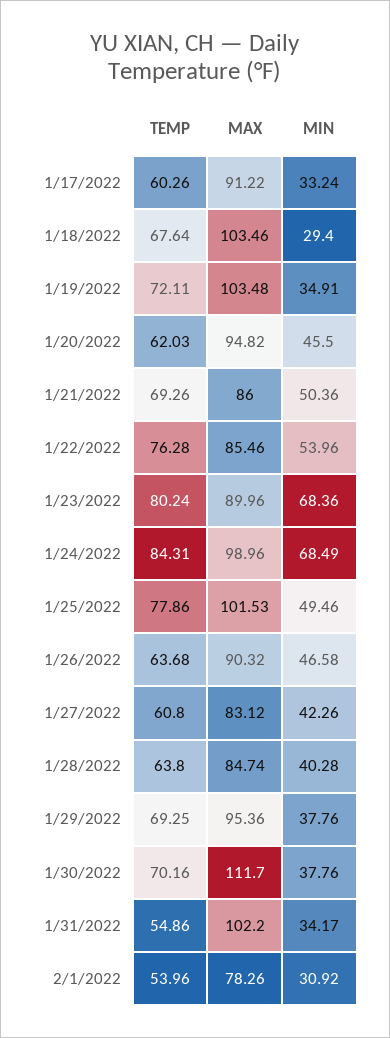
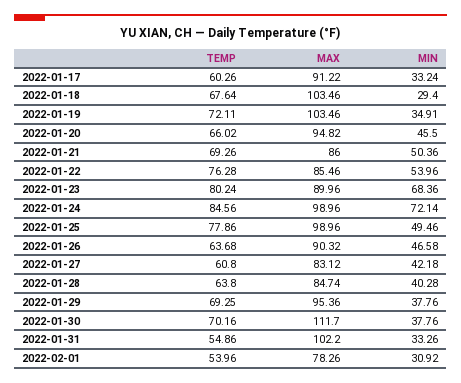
  {
    "TEMP": {
      "1/17/2022": 60.26,
      "1/18/2022": 67.64,
      "1/19/2022": 72.11,
-     "1/20/2022": 62.03,
+     "1/20/2022": 66.02,
      "1/21/2022": 69.26,
      "1/22/2022": 76.28,
      "1/23/2022": 80.24,
-     "1/24/2022": 84.31,
+     "1/24/2022": 84.56,
      "1/25/2022": 77.86,
      "1/26/2022": 63.68,
      "1/27/2022": 60.8,
      "1/28/2022": 63.8,
      "1/29/2022": 69.25,
      "1/30/2022": 70.16,
      "1/31/2022": 54.86,
      "2/1/2022": 53.96
    },
    "MAX": {
      "1/17/2022": 91.22,
      "1/18/2022": 103.46,
-     "1/19/2022": 103.48,
+     "1/19/2022": 103.46,
      "1/20/2022": 94.82,
      "1/21/2022": 86,
      "1/22/2022": 85.46,
      "1/23/2022": 89.96,
      "1/24/2022": 98.96,
-     "1/25/2022": 101.53,
+     "1/25/2022": 98.96,
      "1/26/2022": 90.32,
      "1/27/2022": 83.12,
      "1/28/2022": 84.74,
      "1/29/2022": 95.36,
      "1/30/2022": 111.7,
      "1/31/2022": 102.2,
      "2/1/2022": 78.26
    },
    "MIN": {
      "1/17/2022": 33.24,
      "1/18/2022": 29.4,
      "1/19/2022": 34.91,
      "1/20/2022": 45.5,
      "1/21/2022": 50.36,
      "1/22/2022": 53.96,
      "1/23/2022": 68.36,
-     "1/24/2022": 68.49,
+     "1/24/2022": 72.14,
      "1/25/2022": 49.46,
      "1/26/2022": 46.58,
-     "1/27/2022": 42.26,
+     "1/27/2022": 42.18,
      "1/28/2022": 40.28,
      "1/29/2022": 37.76,
      "1/30/2022": 37.76,
-     "1/31/2022": 34.17,
+     "1/31/2022": 33.26,
      "2/1/2022": 30.92
    }
  }

